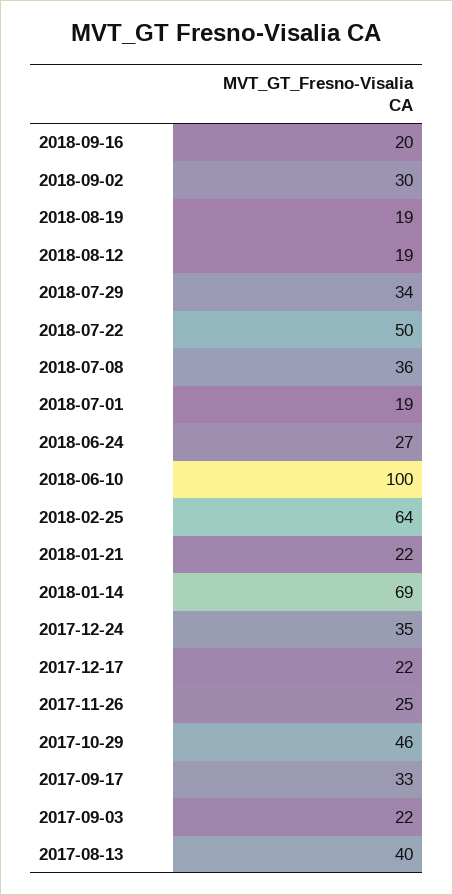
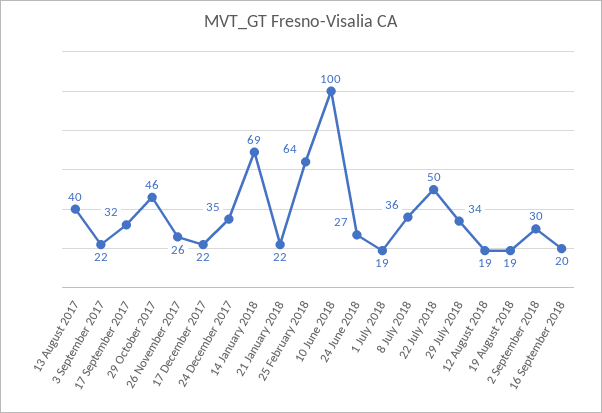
  {
    "2018-09-16": 20,
    "2018-09-02": 30,
    "2018-08-19": 19,
    "2018-08-12": 19,
    "2018-07-29": 34,
    "2018-07-22": 50,
    "2018-07-08": 36,
    "2018-07-01": 19,
    "2018-06-24": 27,
    "2018-06-10": 100,
    "2018-02-25": 64,
    "2018-01-21": 22,
    "2018-01-14": 69,
    "2017-12-24": 35,
    "2017-12-17": 22,
-   "2017-11-26": 25,
+   "2017-11-26": 26,
    "2017-10-29": 46,
-   "2017-09-17": 33,
+   "2017-09-17": 32,
    "2017-09-03": 22,
    "2017-08-13": 40
  }

